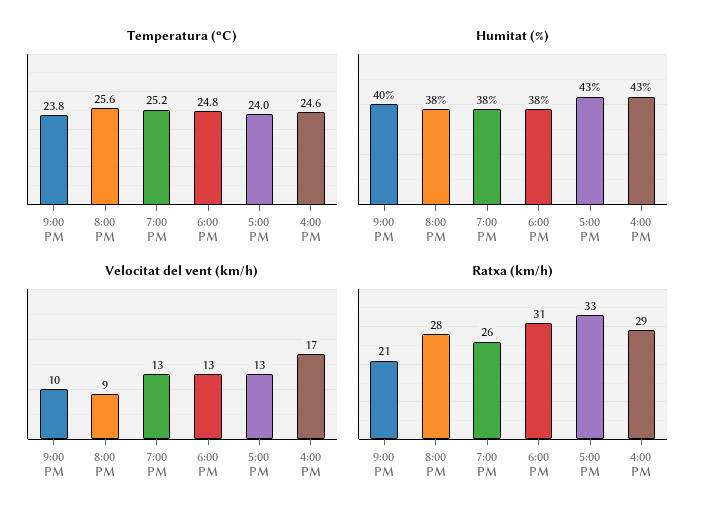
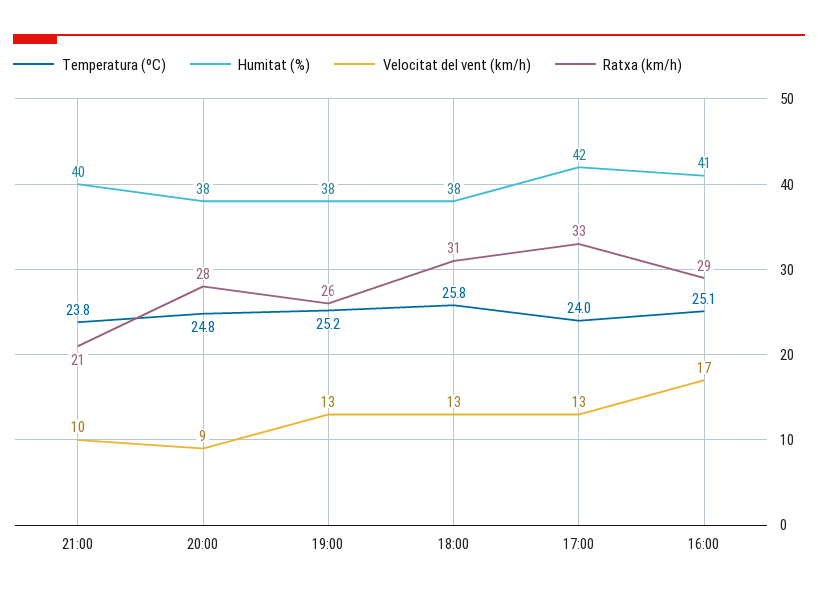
  {
    "Temperatura (ºC)": {
      "9:00 PM": 23.8,
-     "8:00 PM": 25.6,
+     "8:00 PM": 24.8,
      "7:00 PM": 25.2,
-     "6:00 PM": 24.8,
+     "6:00 PM": 25.8,
      "5:00 PM": 24,
-     "4:00 PM": 24.6
+     "4:00 PM": 25.1
    },
    "Humitat (%)": {
      "9:00 PM": 40,
      "8:00 PM": 38,
      "7:00 PM": 38,
      "6:00 PM": 38,
-     "5:00 PM": 43,
+     "5:00 PM": 42,
-     "4:00 PM": 43
+     "4:00 PM": 41
    },
    "Velocitat del vent (km/h)": {
      "9:00 PM": 10,
      "8:00 PM": 9,
      "7:00 PM": 13,
      "6:00 PM": 13,
      "5:00 PM": 13,
      "4:00 PM": 17
    },
    "Ratxa (km/h)": {
      "9:00 PM": 21,
      "8:00 PM": 28,
      "7:00 PM": 26,
      "6:00 PM": 31,
      "5:00 PM": 33,
      "4:00 PM": 29
    }
  }

